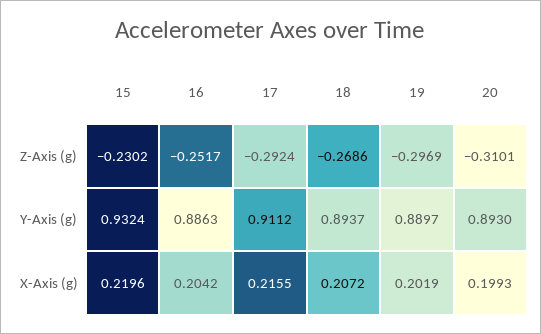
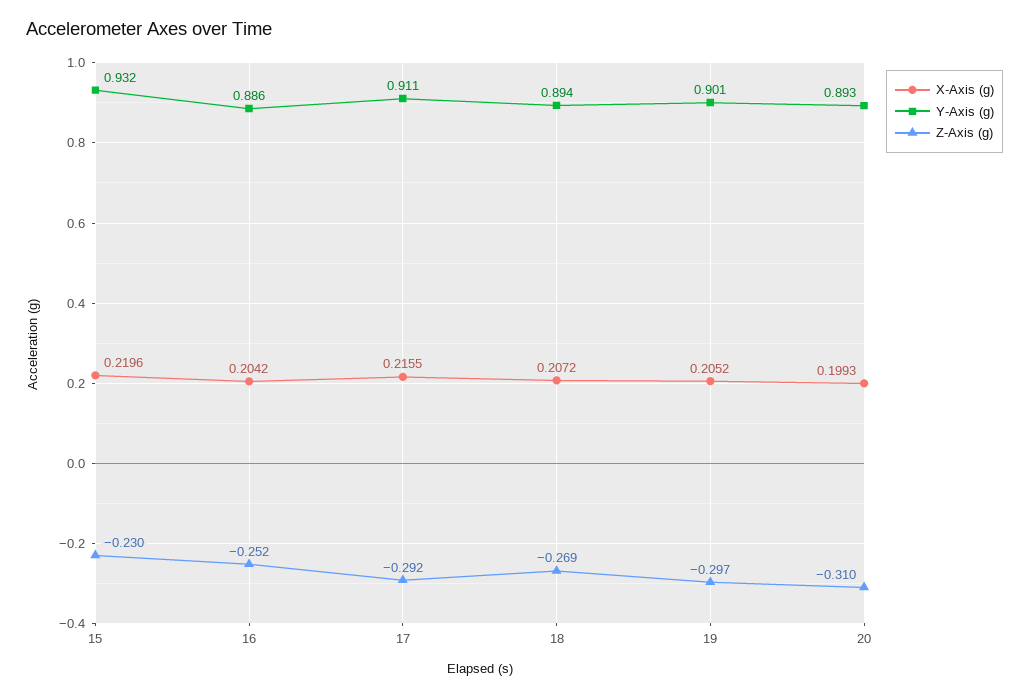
  {
    "Z-Axis (g)": {
      "15": -0.2302,
      "16": -0.2517,
      "17": -0.2924,
      "18": -0.2686,
      "19": -0.2969,
      "20": -0.3101
    },
    "Y-Axis (g)": {
      "15": 0.9324,
      "16": 0.8863,
      "17": 0.9112,
      "18": 0.8937,
-     "19": 0.8897,
+     "19": 0.901,
      "20": 0.893
    },
    "X-Axis (g)": {
      "15": 0.2196,
      "16": 0.2042,
      "17": 0.2155,
      "18": 0.2072,
-     "19": 0.2019,
+     "19": 0.2052,
      "20": 0.1993
    }
  }

